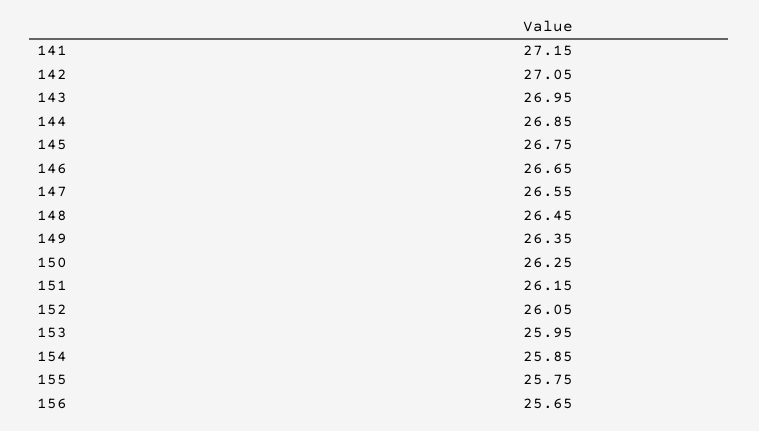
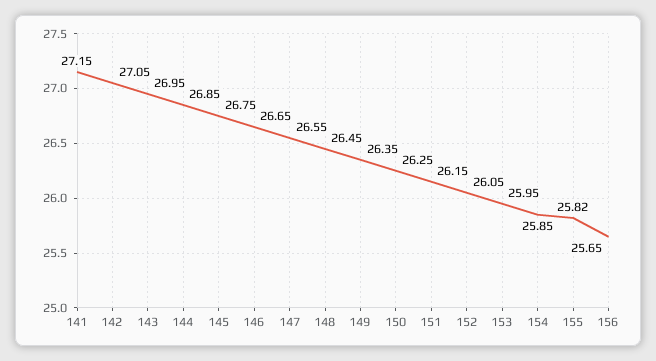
  {
    "141": 27.15,
    "142": 27.05,
    "143": 26.95,
    "144": 26.85,
    "145": 26.75,
    "146": 26.65,
    "147": 26.55,
    "148": 26.45,
    "149": 26.35,
    "150": 26.25,
    "151": 26.15,
    "152": 26.05,
    "153": 25.95,
    "154": 25.85,
-   "155": 25.75,
+   "155": 25.82,
    "156": 25.65
  }

